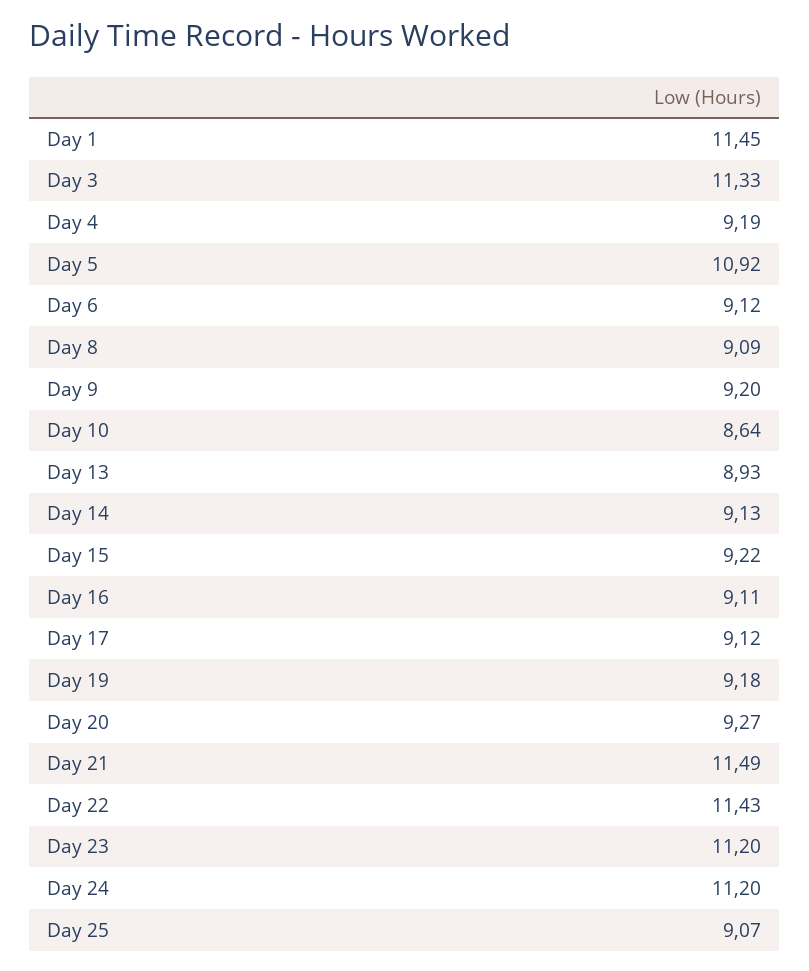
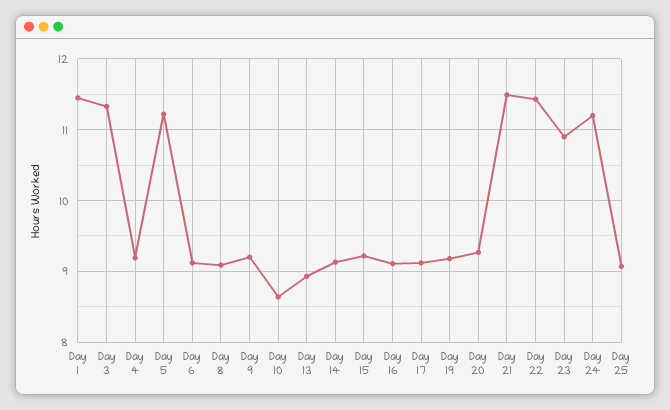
  {
    "Day 1": 11.45,
    "Day 3": 11.33,
    "Day 4": 9.19,
-   "Day 5": 10.92,
+   "Day 5": 11.2,
    "Day 6": 9.12,
    "Day 8": 9.09,
    "Day 9": 9.2,
    "Day 10": 8.64,
    "Day 13": 8.93,
    "Day 14": 9.13,
    "Day 15": 9.22,
    "Day 16": 9.11,
    "Day 17": 9.12,
    "Day 19": 9.18,
    "Day 20": 9.27,
    "Day 21": 11.49,
    "Day 22": 11.43,
-   "Day 23": 11.2,
+   "Day 23": 10.9,
    "Day 24": 11.2,
    "Day 25": 9.07
  }

